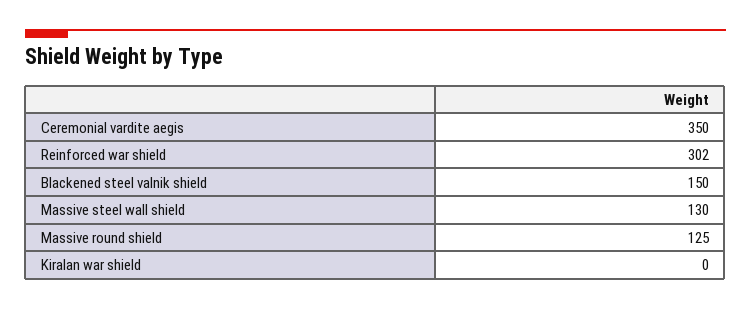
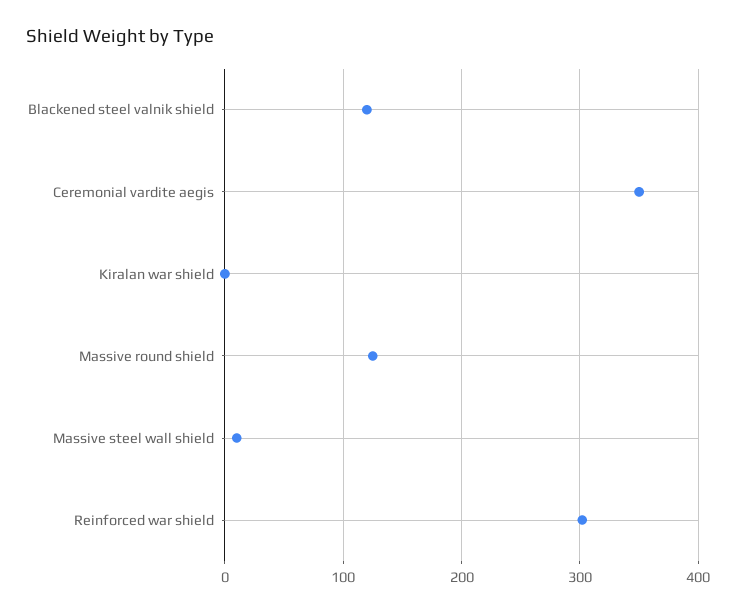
  {
    "Ceremonial vardite aegis": 350,
    "Reinforced war shield": 302,
-   "Blackened steel valnik shield": 150,
+   "Blackened steel valnik shield": 120,
-   "Massive steel wall shield": 130,
+   "Massive steel wall shield": 10,
    "Massive round shield": 125,
    "Kiralan war shield": 0
  }

